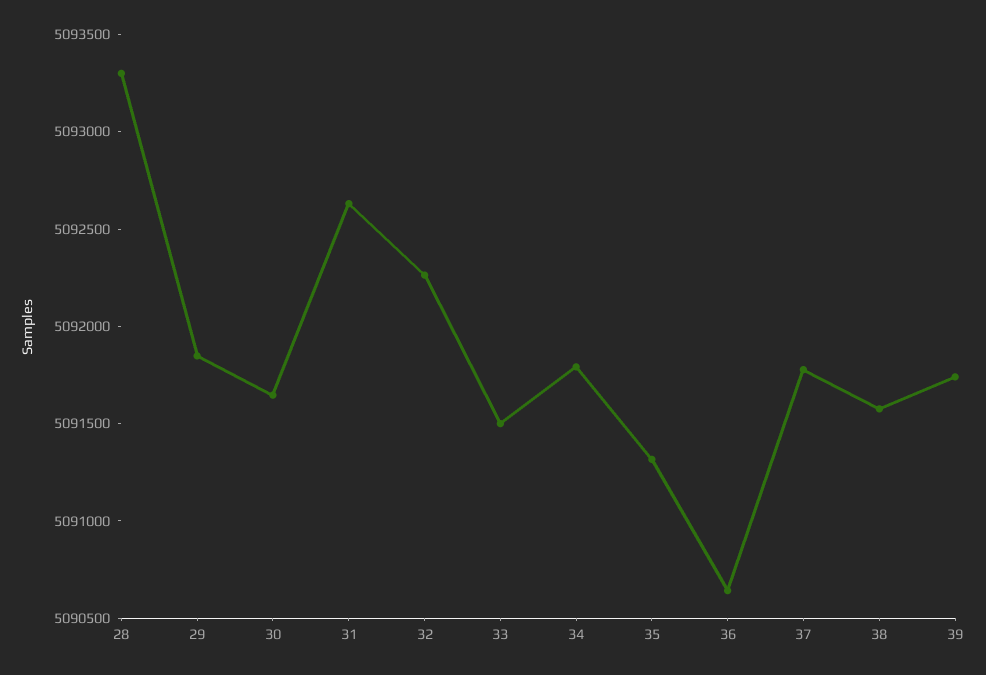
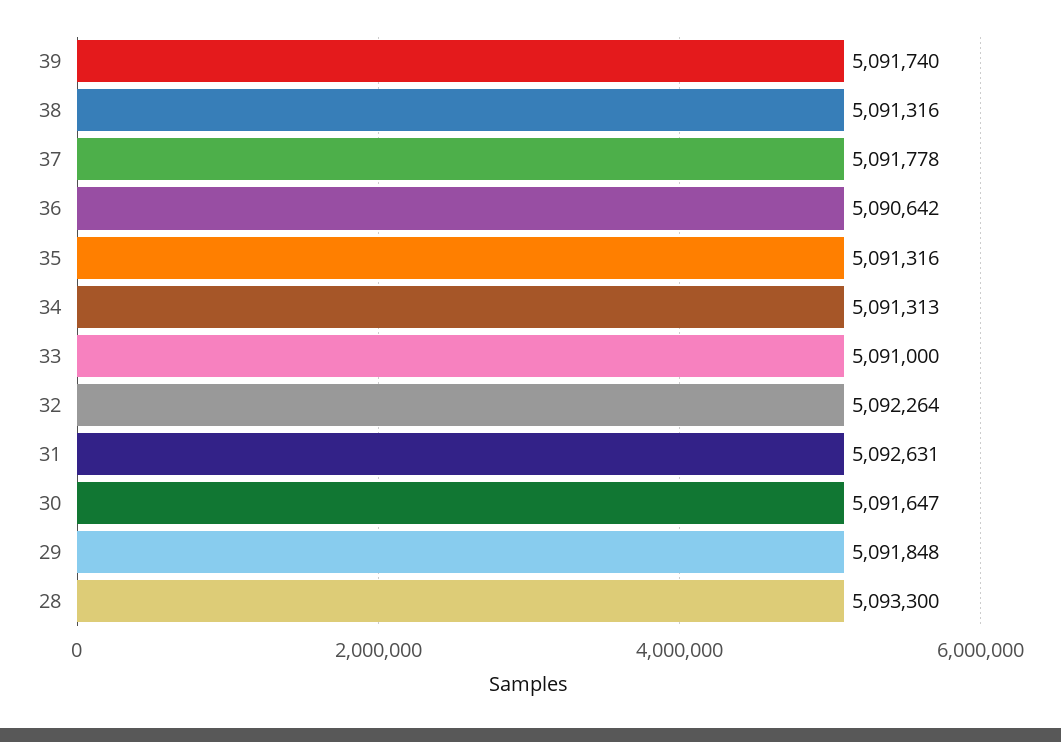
  {
    "28": 5093300,
    "29": 5091848,
    "30": 5091647,
    "31": 5092631,
    "32": 5092264,
-   "33": 5091500,
+   "33": 5091000,
-   "34": 5091800,
+   "34": 5091313,
    "35": 5091316,
    "36": 5090642,
    "37": 5091778,
-   "38": 5091600,
+   "38": 5091316,
    "39": 5091740
  }

